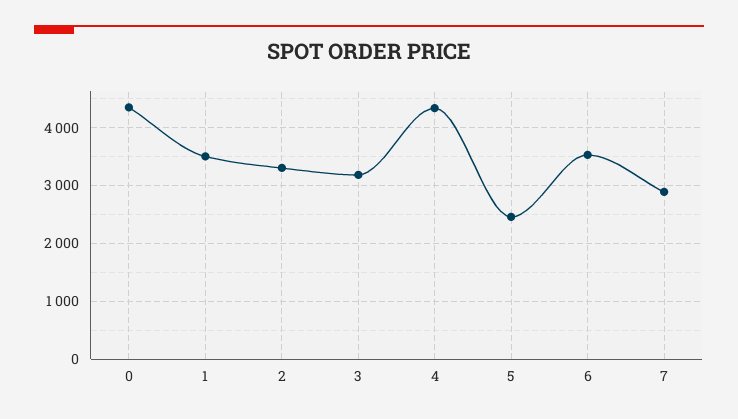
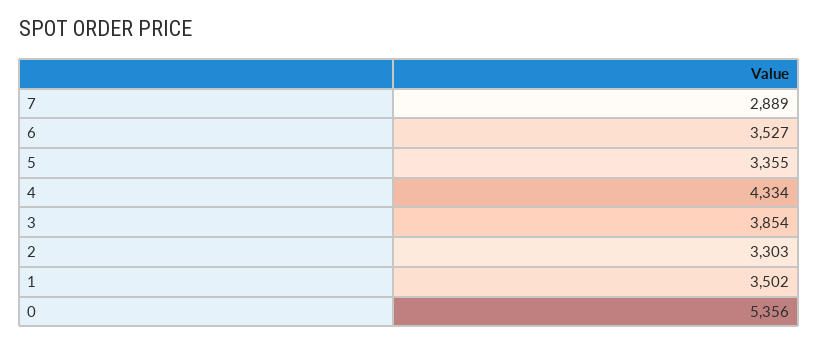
  {
-   "0": 4400,
+   "0": 5356,
    "1": 3502,
    "2": 3303,
-   "3": 3200,
+   "3": 3854,
    "4": 4334,
-   "5": 2400,
+   "5": 3355,
    "6": 3527,
    "7": 2889
  }

